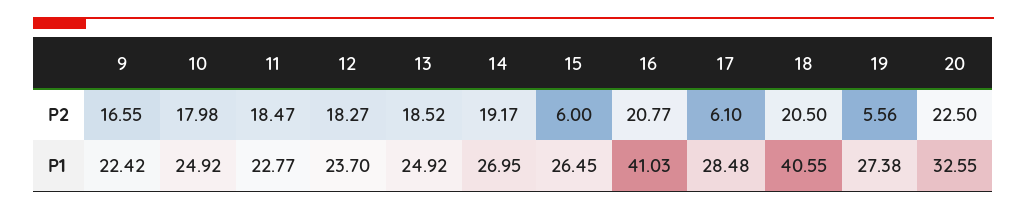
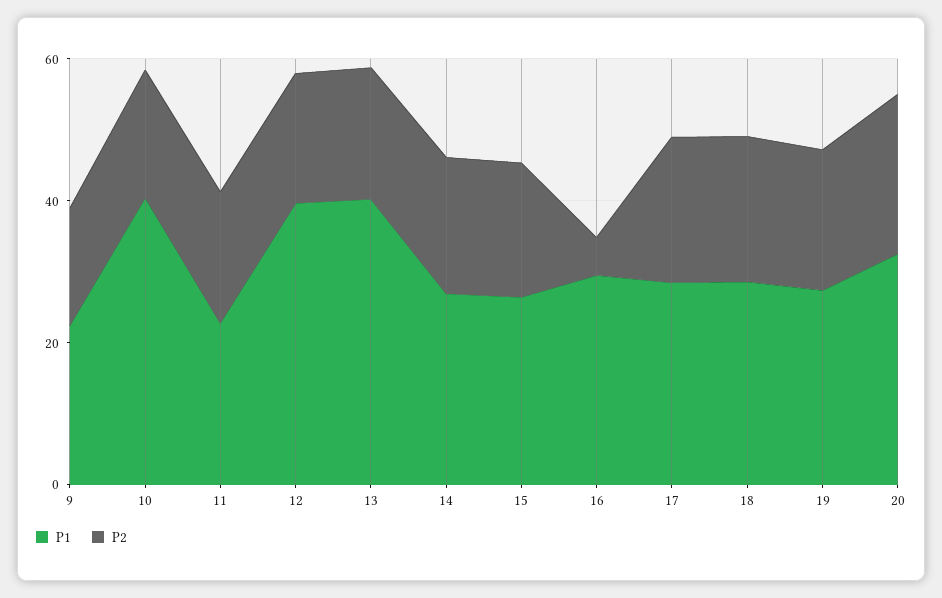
  {
    "P2": {
      "9": 16.55,
      "10": 17.98,
      "11": 18.47,
      "12": 18.27,
      "13": 18.52,
      "14": 19.17,
-     "15": 6,
+     "15": 20,
-     "16": 20.77,
+     "16": 5,
-     "17": 6.1,
+     "17": 20,
      "18": 20.5,
-     "19": 5.56,
+     "19": 20,
      "20": 22.5
    },
    "P1": {
      "9": 22.42,
-     "10": 24.92,
+     "10": 40,
      "11": 22.77,
-     "12": 23.7,
+     "12": 40,
-     "13": 24.92,
+     "13": 40,
      "14": 26.95,
      "15": 26.45,
-     "16": 41.03,
+     "16": 30,
      "17": 28.48,
-     "18": 40.55,
+     "18": 30,
      "19": 27.38,
      "20": 32.55
    }
  }

